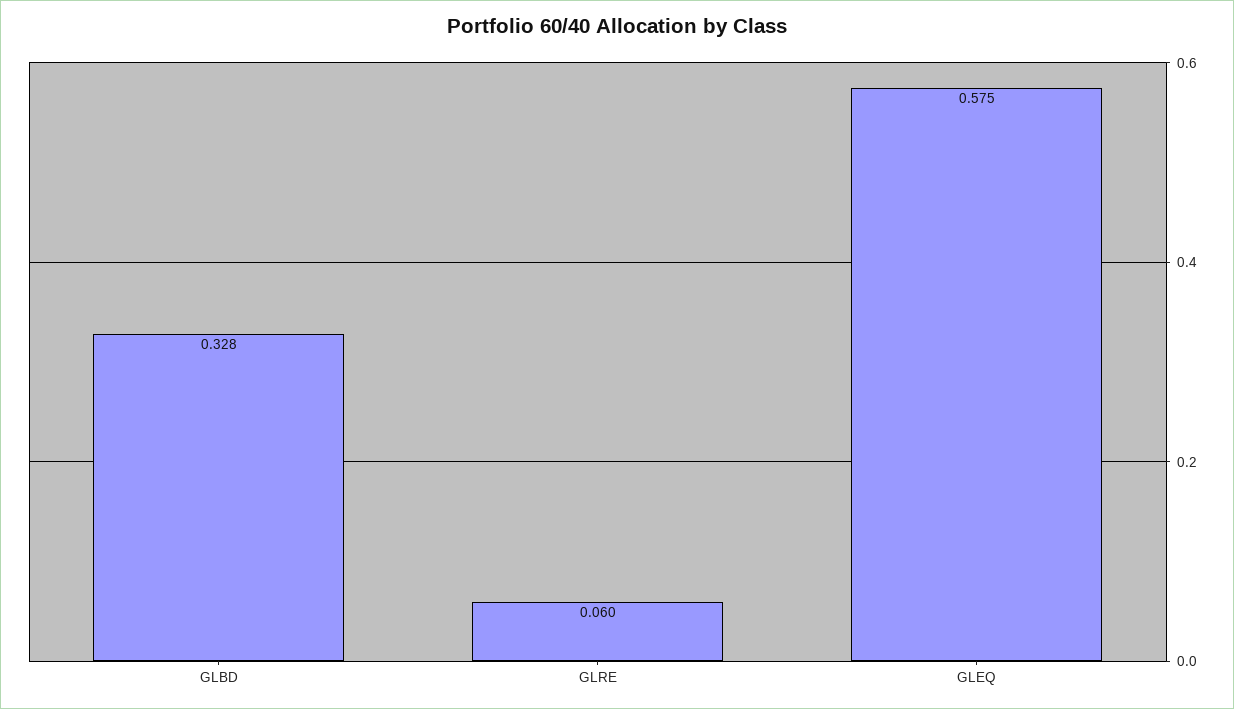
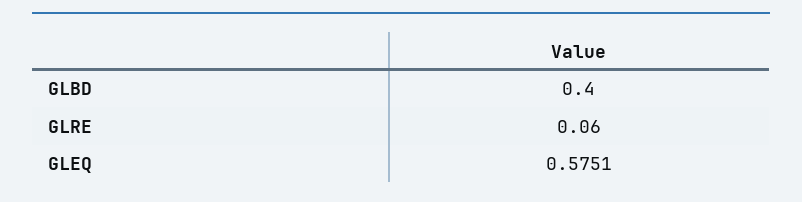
  {
-   "GLBD": 0.328,
+   "GLBD": 0.4,
    "GLRE": 0.06,
    "GLEQ": 0.5751
  }

